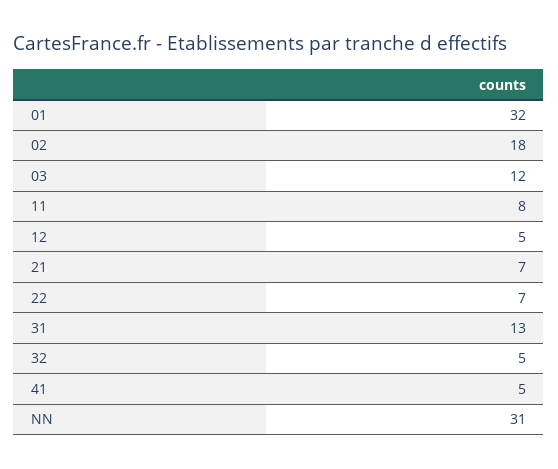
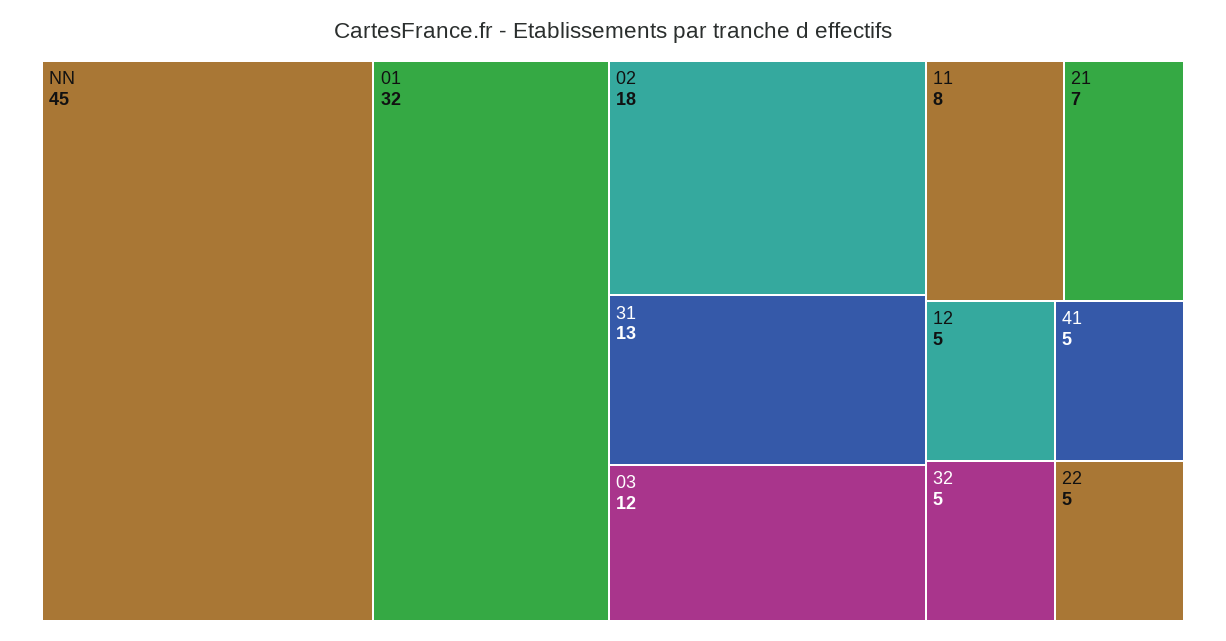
  {
    "01": 32,
    "02": 18,
    "03": 12,
    "11": 8,
    "12": 5,
    "21": 7,
-   "22": 7,
+   "22": 5,
    "31": 13,
    "32": 5,
    "41": 5,
-   "NN": 31
+   "NN": 45
  }

